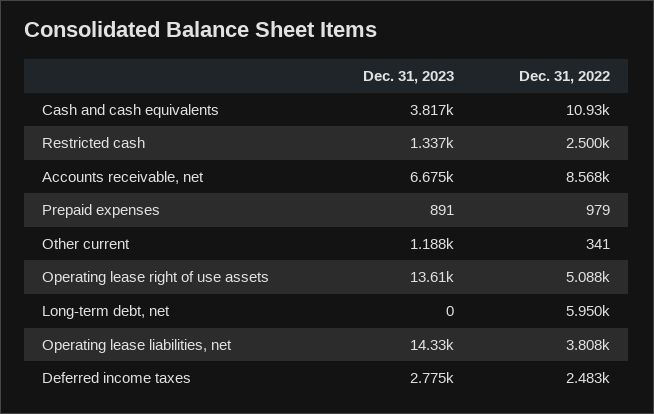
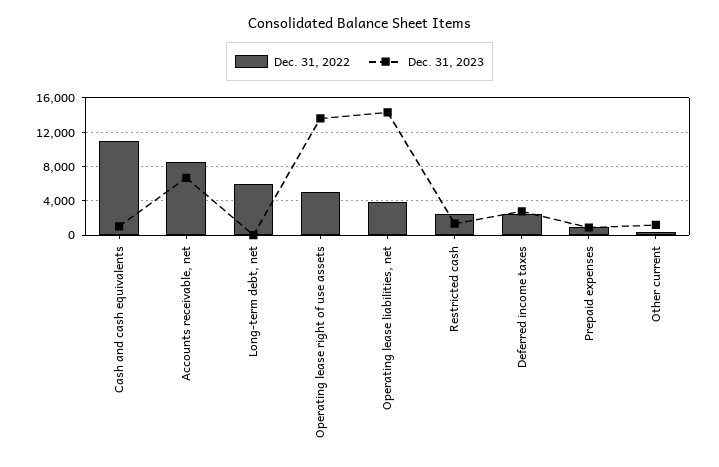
  {
    "Dec. 31, 2023": {
-     "Cash and cash equivalents": 3817,
+     "Cash and cash equivalents": 1000,
      "Restricted cash": 1337,
      "Accounts receivable, net": 6675,
      "Prepaid expenses": 891,
      "Other current": 1188,
      "Operating lease right of use assets": 13610,
      "Long-term debt, net": 0,
      "Operating lease liabilities, net": 14330,
      "Deferred income taxes": 2775
    },
    "Dec. 31, 2022": {
      "Cash and cash equivalents": 10930,
      "Restricted cash": 2500,
      "Accounts receivable, net": 8568,
      "Prepaid expenses": 979,
      "Other current": 341,
      "Operating lease right of use assets": 5088,
      "Long-term debt, net": 5950,
      "Operating lease liabilities, net": 3808,
      "Deferred income taxes": 2483
    }
  }

